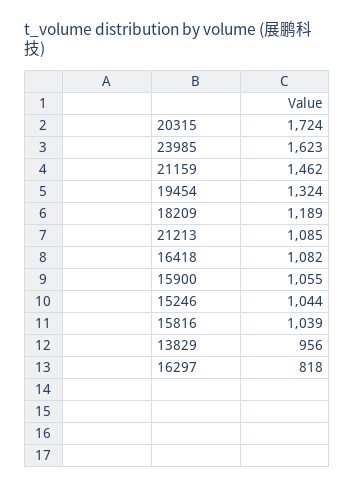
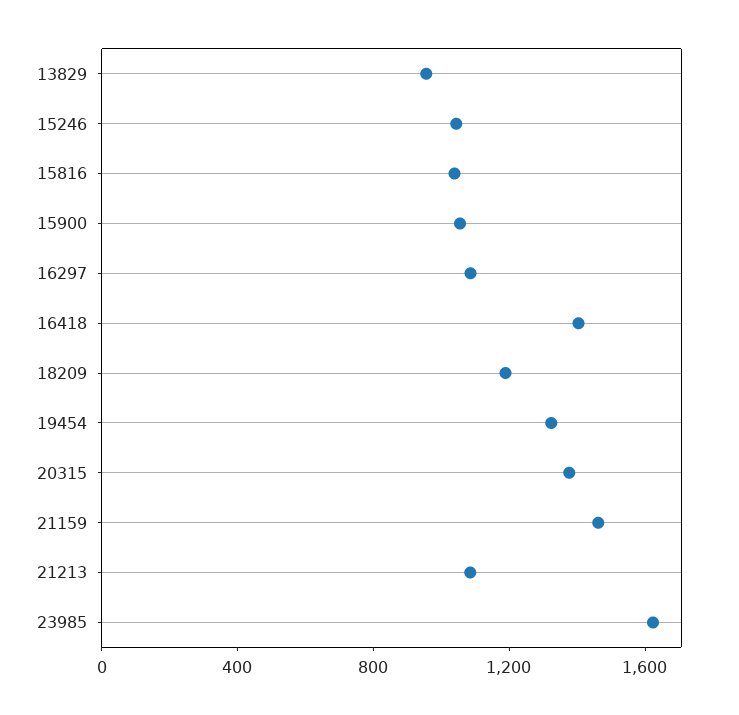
  {
-   "20315": 1724,
+   "20315": 1400,
    "23985": 1623,
    "21159": 1462,
    "19454": 1324,
    "18209": 1189,
    "21213": 1085,
-   "16418": 1082,
+   "16418": 1400,
    "15900": 1055,
    "15246": 1044,
    "15816": 1039,
    "13829": 956,
-   "16297": 818
+   "16297": 1100
  }

